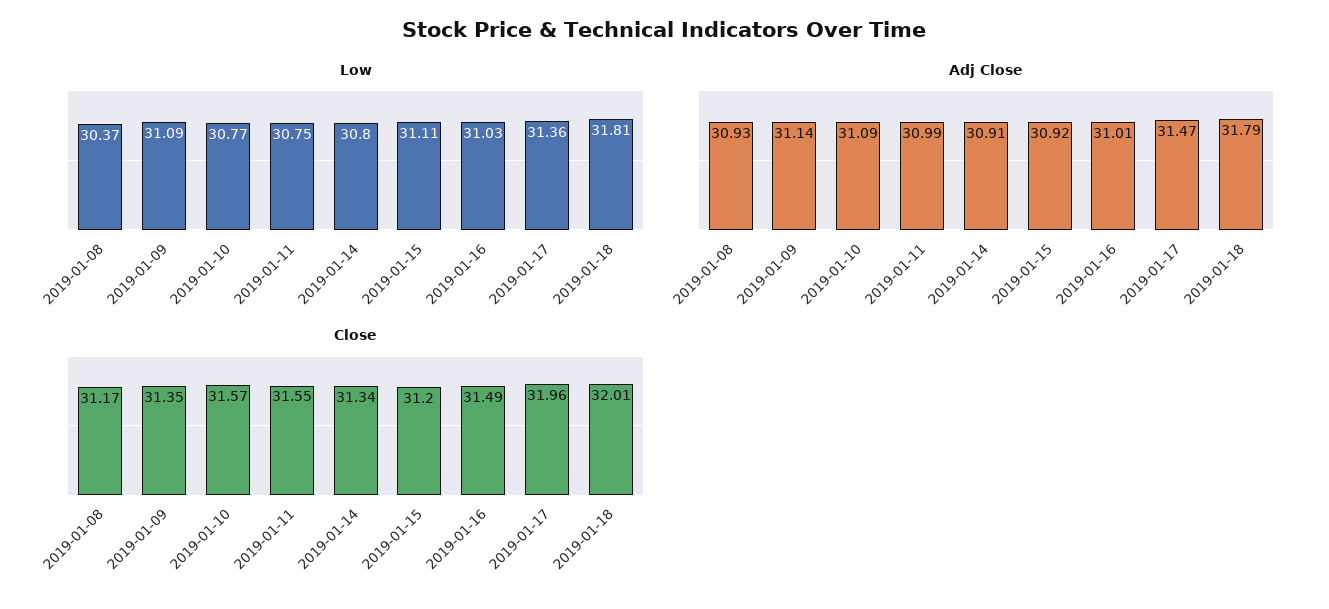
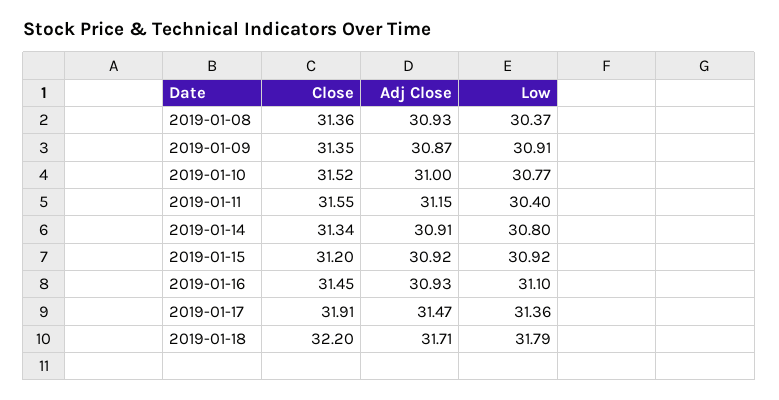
  {
    "Low": {
      "2019-01-08": 30.37,
-     "2019-01-09": 31.09,
+     "2019-01-09": 30.91,
      "2019-01-10": 30.77,
-     "2019-01-11": 30.75,
+     "2019-01-11": 30.4,
      "2019-01-14": 30.8,
-     "2019-01-15": 31.11,
+     "2019-01-15": 30.92,
-     "2019-01-16": 31.03,
+     "2019-01-16": 31.1,
      "2019-01-17": 31.36,
-     "2019-01-18": 31.81
+     "2019-01-18": 31.79
    },
    "Adj Close": {
      "2019-01-08": 30.93,
-     "2019-01-09": 31.14,
+     "2019-01-09": 30.87,
-     "2019-01-10": 31.09,
+     "2019-01-10": 31,
-     "2019-01-11": 30.99,
+     "2019-01-11": 31.15,
      "2019-01-14": 30.91,
      "2019-01-15": 30.92,
-     "2019-01-16": 31.01,
+     "2019-01-16": 30.93,
      "2019-01-17": 31.47,
-     "2019-01-18": 31.79
+     "2019-01-18": 31.71
    },
    "Close": {
-     "2019-01-08": 31.17,
+     "2019-01-08": 31.36,
      "2019-01-09": 31.35,
-     "2019-01-10": 31.57,
+     "2019-01-10": 31.52,
      "2019-01-11": 31.55,
      "2019-01-14": 31.34,
      "2019-01-15": 31.2,
-     "2019-01-16": 31.49,
+     "2019-01-16": 31.45,
-     "2019-01-17": 31.96,
+     "2019-01-17": 31.91,
-     "2019-01-18": 32.01
+     "2019-01-18": 32.2
    }
  }

